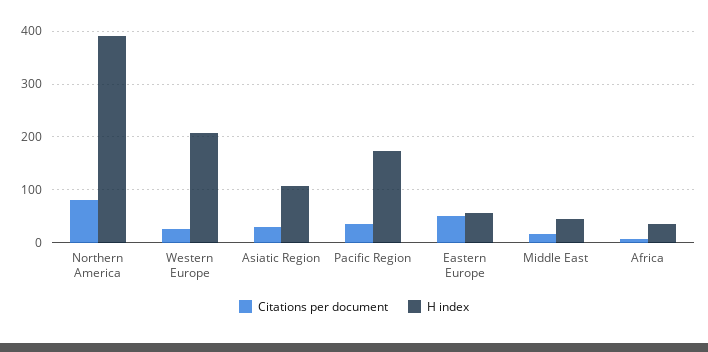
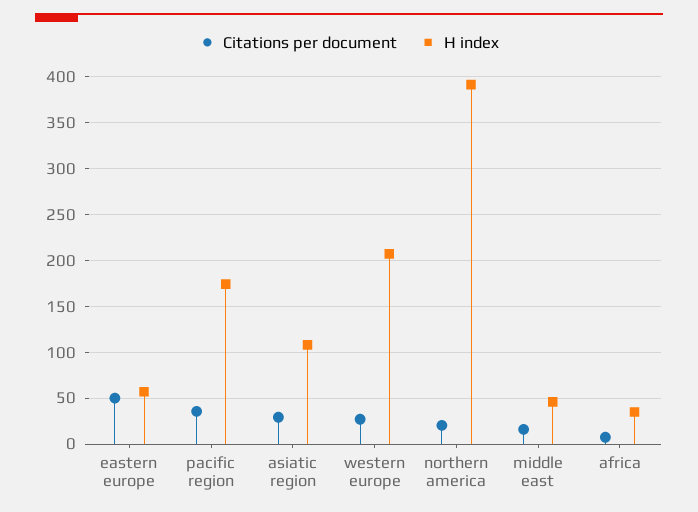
  {
    "Citations per document": {
-     "Northern America": 80,
+     "Northern America": 20,
      "Western Europe": 30,
      "Asiatic Region": 30,
      "Pacific Region": 40,
      "Eastern Europe": 50,
      "Middle East": 20,
      "Africa": 10
    },
    "H index": {
      "Northern America": 390,
      "Western Europe": 210,
      "Asiatic Region": 110,
      "Pacific Region": 170,
      "Eastern Europe": 60,
      "Middle East": 50,
      "Africa": 40
    }
  }

